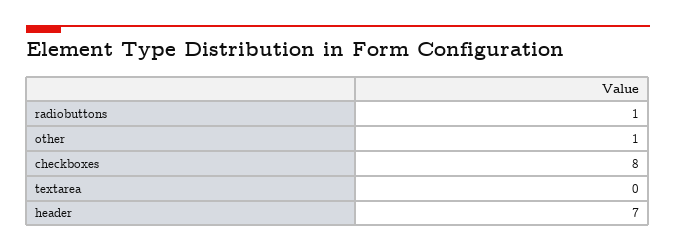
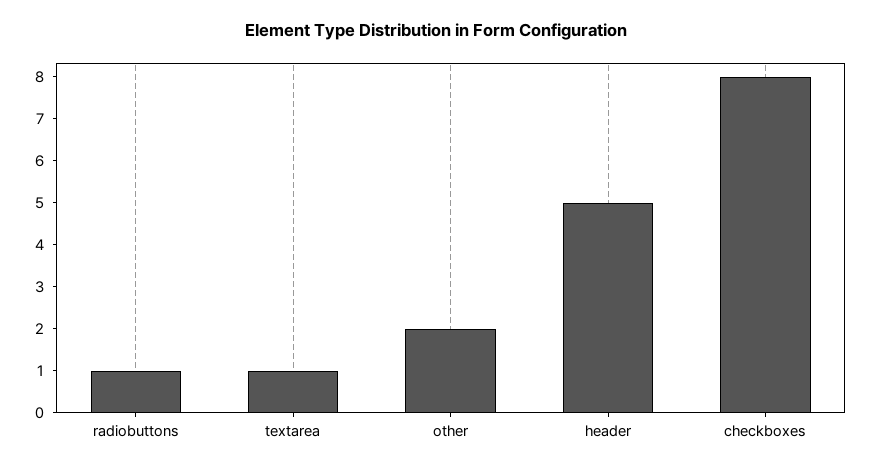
  {
    "radiobuttons": 1,
-   "other": 1,
+   "other": 2,
    "checkboxes": 8,
-   "textarea": 0,
+   "textarea": 1,
-   "header": 7
+   "header": 5
  }

